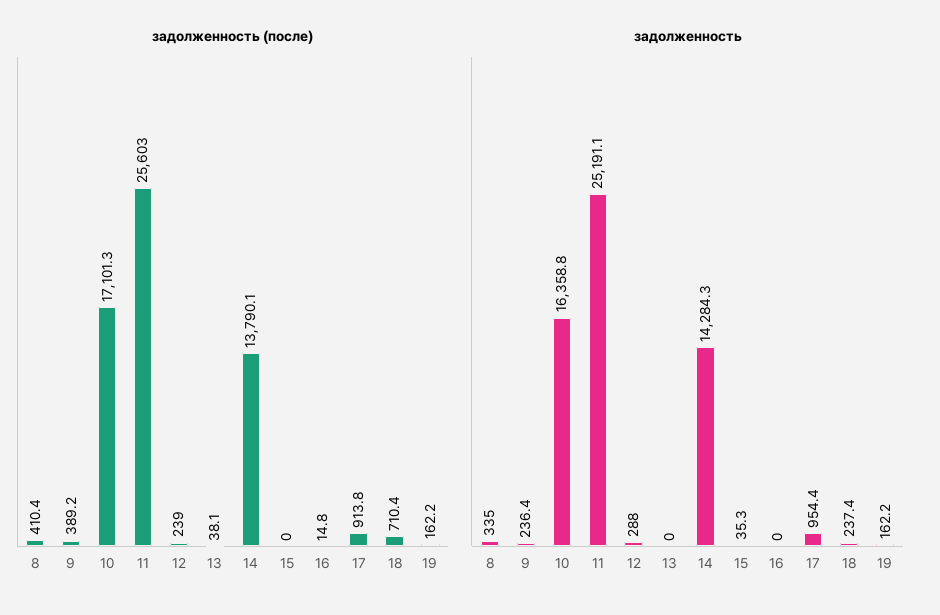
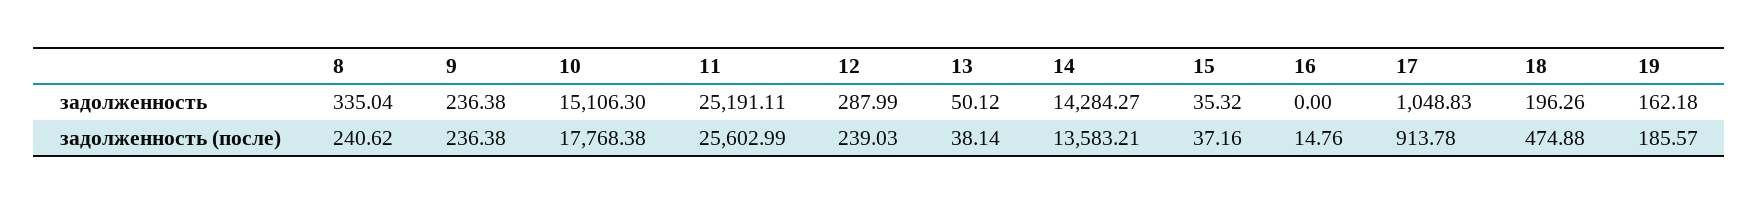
  {
    "задолженность (после)": {
-     "8": 410.4,
+     "8": 240.62,
-     "9": 389.2,
+     "9": 236.38,
-     "10": 17101.3,
+     "10": 17768.38,
      "11": 25602.99,
      "12": 239.03,
      "13": 38.14,
-     "14": 13790.1,
+     "14": 13583.21,
-     "15": 0,
+     "15": 37.16,
      "16": 14.76,
      "17": 913.78,
-     "18": 710.4,
+     "18": 474.88,
-     "19": 162.2
+     "19": 185.57
    },
    "задолженность": {
      "8": 335.04,
      "9": 236.38,
-     "10": 16358.8,
+     "10": 15106.3,
      "11": 25191.11,
      "12": 287.99,
-     "13": 0,
+     "13": 50.12,
      "14": 14284.27,
      "15": 35.32,
      "16": 0,
-     "17": 954.4,
+     "17": 1048.83,
-     "18": 237.4,
+     "18": 196.26,
      "19": 162.18
    }
  }

